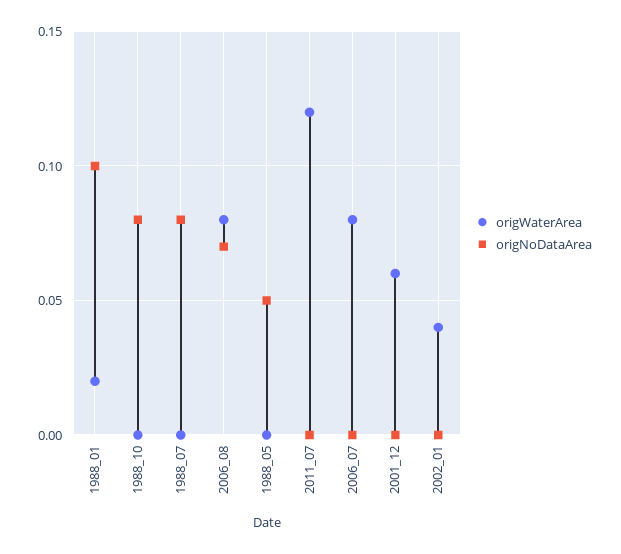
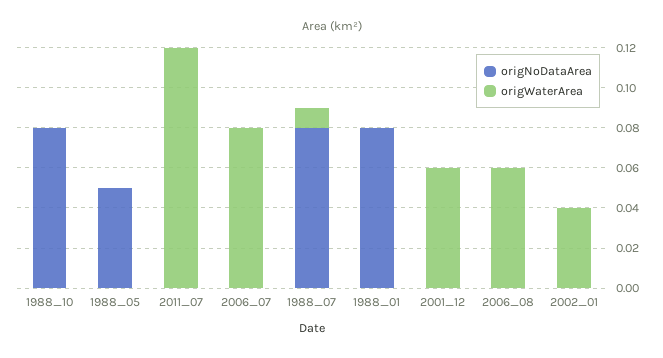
  {
    "origWaterArea": {
-     "1988_01": 0.02,
+     "1988_01": 0,
      "1988_10": 0,
-     "1988_07": 0,
+     "1988_07": 0.01,
-     "2006_08": 0.08,
+     "2006_08": 0.06,
      "1988_05": 0,
      "2011_07": 0.12,
      "2006_07": 0.08,
      "2001_12": 0.06,
      "2002_01": 0.04
    },
    "origNoDataArea": {
-     "1988_01": 0.1,
+     "1988_01": 0.08,
      "1988_10": 0.08,
      "1988_07": 0.08,
-     "2006_08": 0.07,
+     "2006_08": 0,
      "1988_05": 0.05,
      "2011_07": 0,
      "2006_07": 0,
      "2001_12": 0,
      "2002_01": 0
    }
  }

